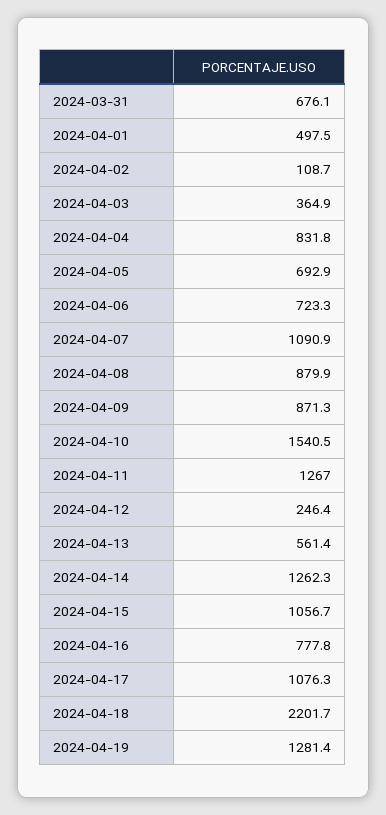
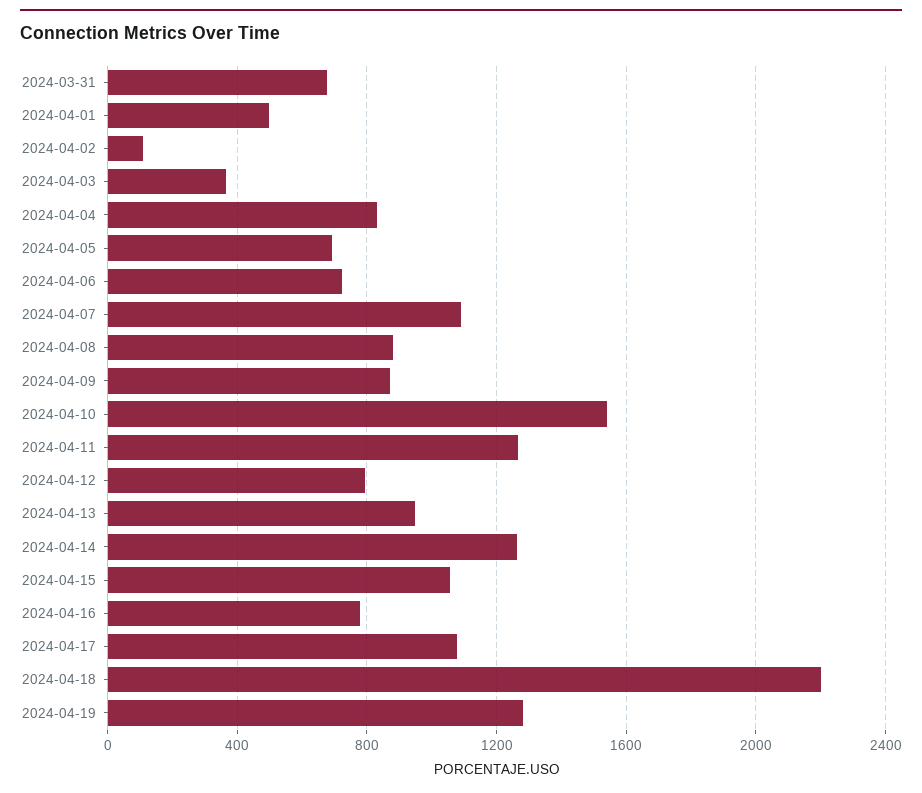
  {
    "2024-03-31": 676.1,
    "2024-04-01": 497.5,
    "2024-04-02": 108.7,
    "2024-04-03": 364.9,
    "2024-04-04": 831.8,
    "2024-04-05": 692.9,
    "2024-04-06": 723.3,
    "2024-04-07": 1090.9,
    "2024-04-08": 879.9,
    "2024-04-09": 871.3,
    "2024-04-10": 1540.5,
    "2024-04-11": 1267,
-   "2024-04-12": 246.4,
+   "2024-04-12": 800,
-   "2024-04-13": 561.4,
+   "2024-04-13": 950,
    "2024-04-14": 1262.3,
    "2024-04-15": 1056.7,
    "2024-04-16": 777.8,
    "2024-04-17": 1076.3,
    "2024-04-18": 2201.7,
    "2024-04-19": 1281.4
  }

